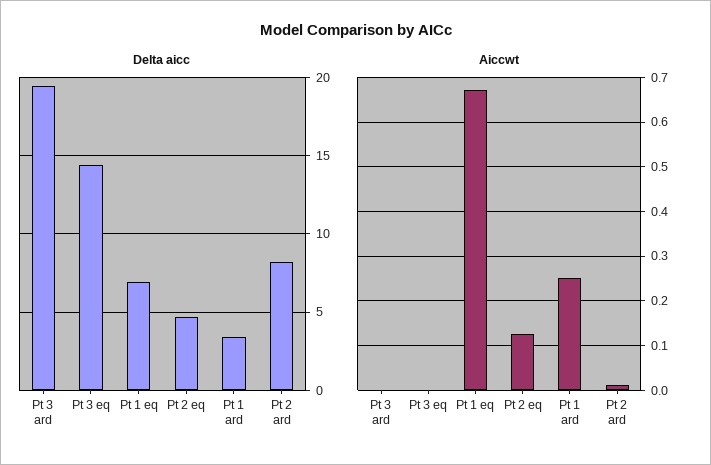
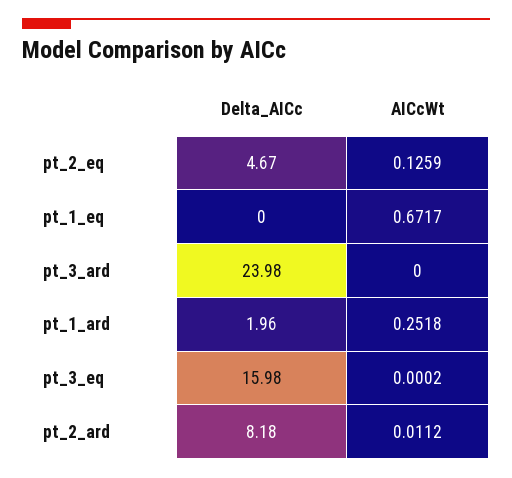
  {
    "Delta aicc": {
-     "Pt 3 ard": 19.5,
+     "Pt 3 ard": 23.98,
-     "Pt 3 eq": 14.5,
+     "Pt 3 eq": 15.98,
-     "Pt 1 eq": 7,
+     "Pt 1 eq": 0,
      "Pt 2 eq": 4.67,
-     "Pt 1 ard": 3.5,
+     "Pt 1 ard": 1.96,
      "Pt 2 ard": 8.18
    },
    "Aiccwt": {
      "Pt 3 ard": 0,
      "Pt 3 eq": 0.0002,
      "Pt 1 eq": 0.6717,
      "Pt 2 eq": 0.1259,
      "Pt 1 ard": 0.2518,
      "Pt 2 ard": 0.0112
    }
  }

